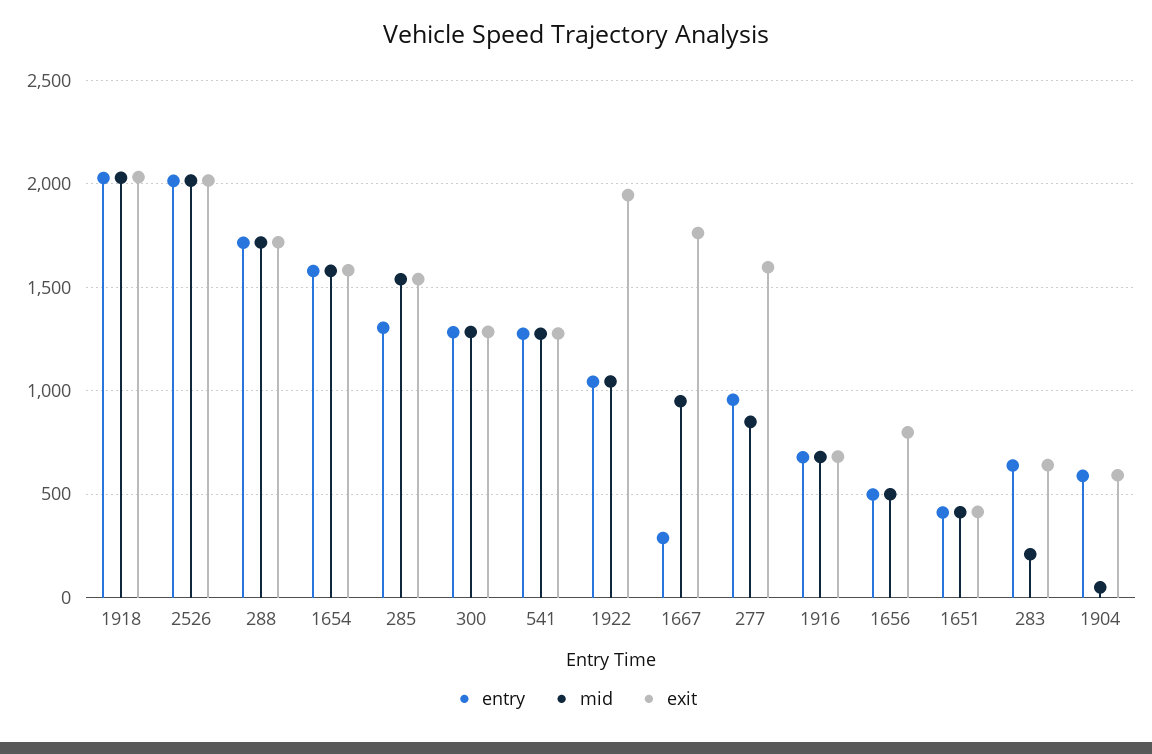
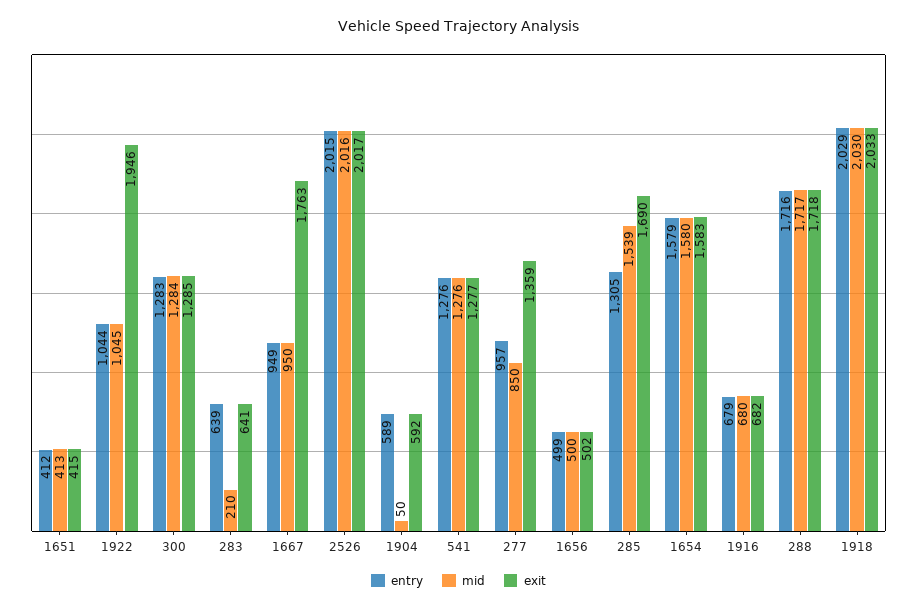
  {
    "entry": {
      "1918": 2029,
      "2526": 2015,
      "288": 1716,
      "1654": 1579,
      "285": 1305,
      "300": 1283,
      "541": 1276,
      "1922": 1044,
-     "1667": 300,
+     "1667": 949,
      "277": 957,
      "1916": 679,
      "1656": 499,
      "1651": 412,
      "283": 639,
      "1904": 589
    },
    "mid": {
      "1918": 2030,
      "2526": 2016,
      "288": 1717,
      "1654": 1580,
      "285": 1539,
      "300": 1284,
      "541": 1276,
      "1922": 1045,
      "1667": 950,
      "277": 850,
      "1916": 680,
      "1656": 500,
      "1651": 413,
      "283": 210,
      "1904": 50
    },
    "exit": {
      "1918": 2033,
      "2526": 2017,
      "288": 1718,
      "1654": 1583,
-     "285": 1550,
+     "285": 1690,
      "300": 1285,
      "541": 1277,
      "1922": 1946,
      "1667": 1763,
-     "277": 1600,
+     "277": 1359,
      "1916": 682,
-     "1656": 800,
+     "1656": 502,
      "1651": 415,
      "283": 641,
      "1904": 592
    }
  }

